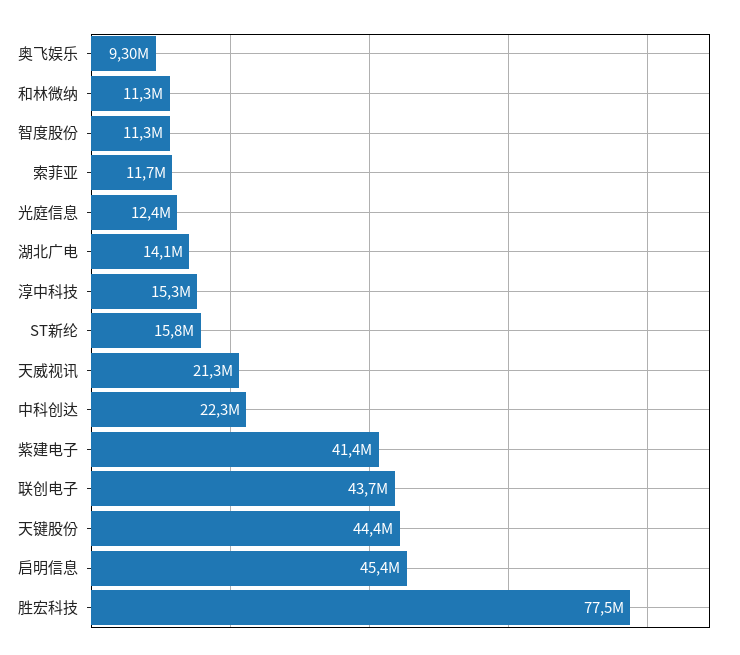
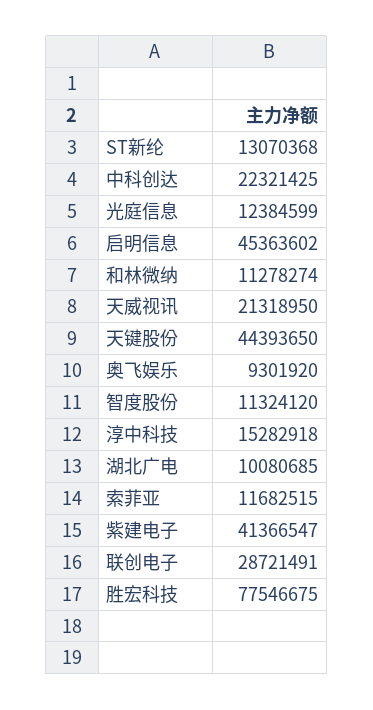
  {
    "奥飞娱乐": 9301920,
    "和林微纳": 11278274,
    "智度股份": 11324120,
    "索菲亚": 11682515,
    "光庭信息": 12384599,
-   "湖北广电": 14100000,
+   "湖北广电": 10080685,
    "淳中科技": 15282918,
-   "ST新纶": 15800000,
+   "ST新纶": 13070368,
    "天威视讯": 21318950,
    "中科创达": 22321425,
    "紫建电子": 41366547,
-   "联创电子": 43700000,
+   "联创电子": 28721491,
    "天键股份": 44393650,
    "启明信息": 45363602,
    "胜宏科技": 77546675
  }

